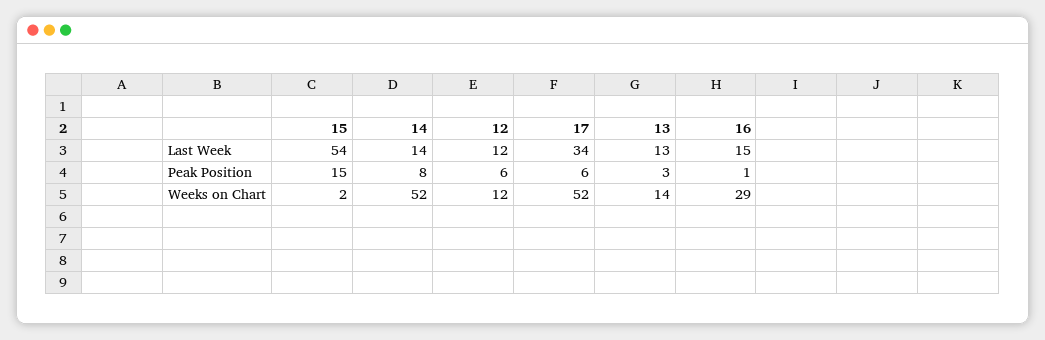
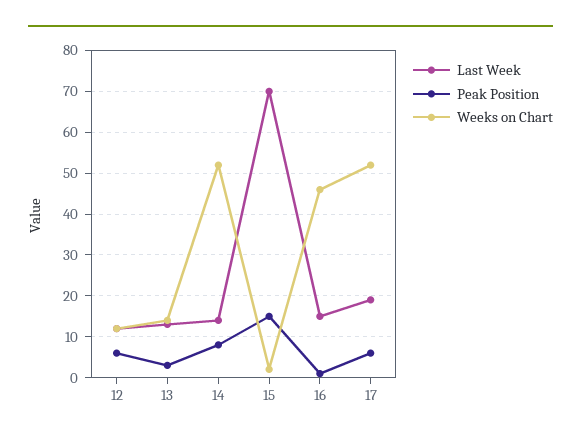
  {
    "Last Week": {
-     "15": 54,
+     "15": 70,
      "14": 14,
      "12": 12,
-     "17": 34,
+     "17": 20,
      "13": 13,
      "16": 15
    },
    "Peak Position": {
      "15": 15,
      "14": 8,
      "12": 6,
      "17": 6,
      "13": 3,
      "16": 1
    },
    "Weeks on Chart": {
      "15": 2,
      "14": 52,
      "12": 12,
      "17": 52,
      "13": 14,
-     "16": 29
+     "16": 45
    }
  }

